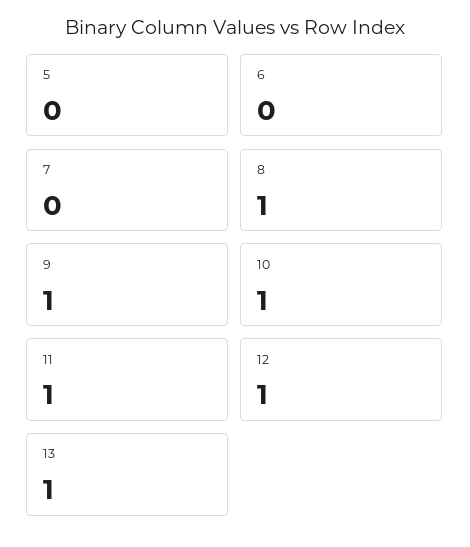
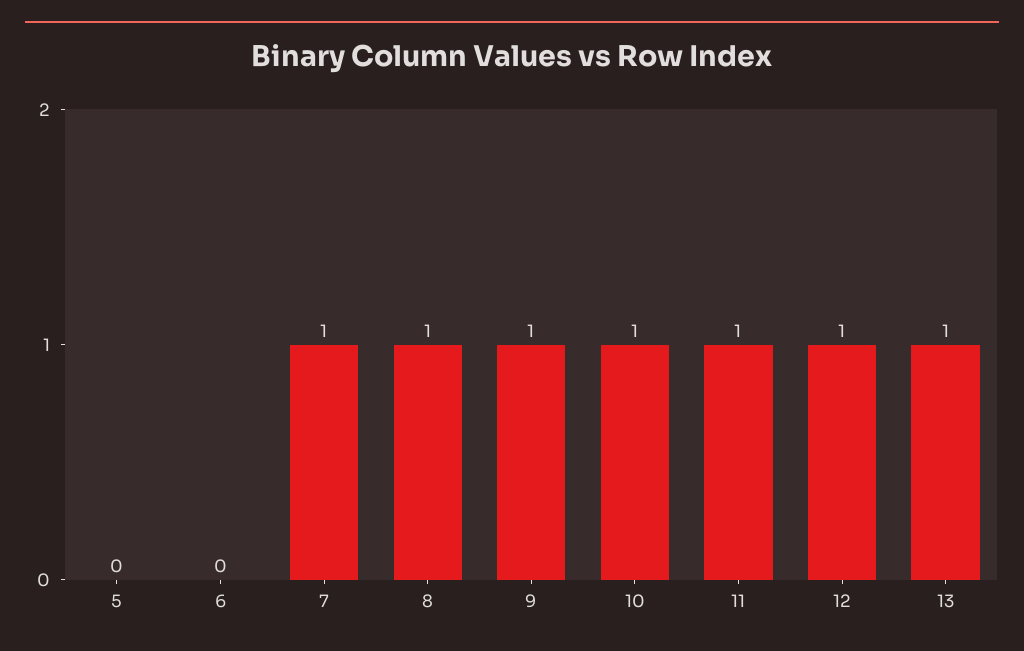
  {
    "5": 0,
    "6": 0,
-   "7": 0,
+   "7": 1,
    "8": 1,
    "9": 1,
    "10": 1,
    "11": 1,
    "12": 1,
    "13": 1
  }

